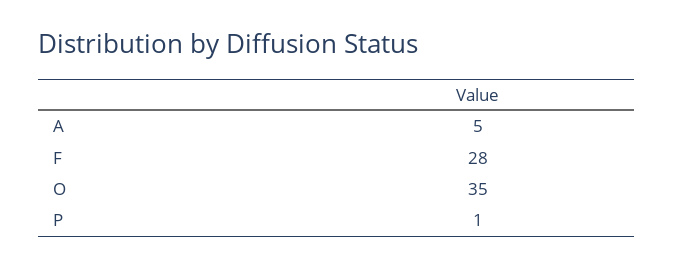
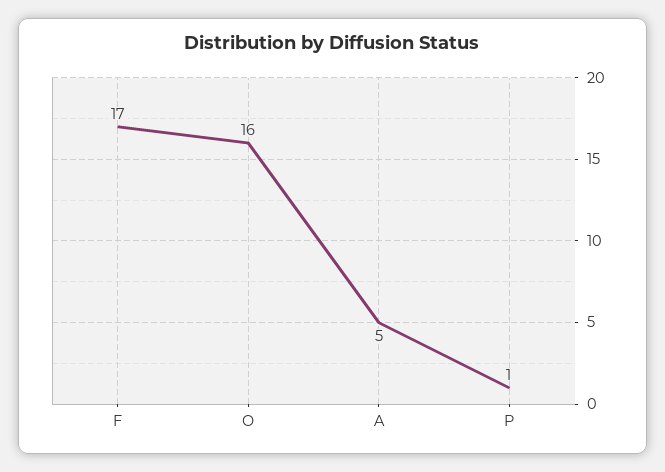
  {
    "A": 5,
-   "F": 28,
+   "F": 17,
-   "O": 35,
+   "O": 16,
    "P": 1
  }

